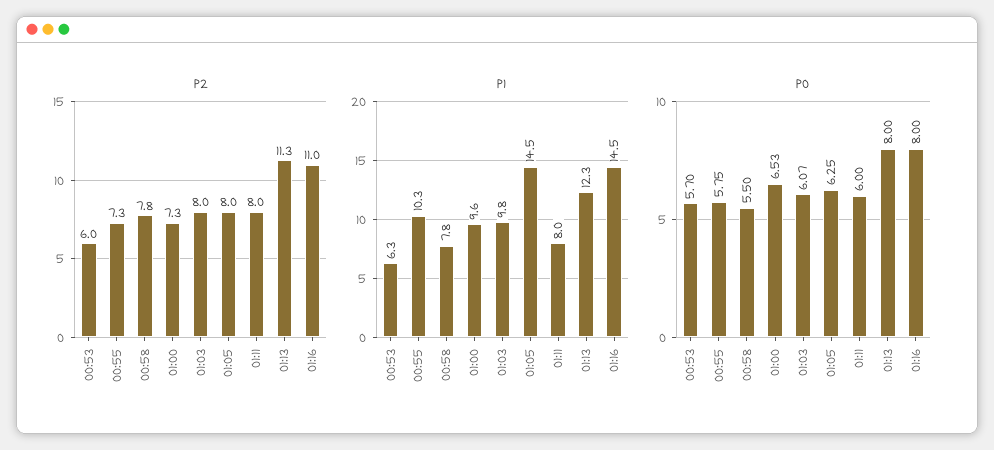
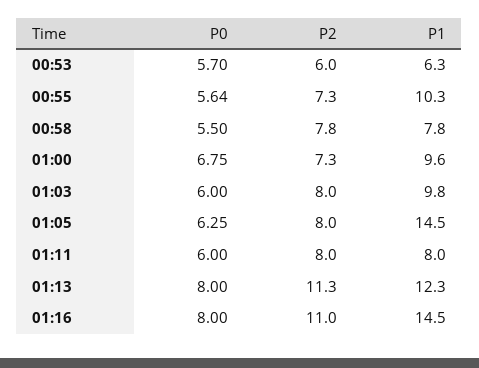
  {
    "P2": {
      "00:53": 6,
      "00:55": 7.3,
      "00:58": 7.8,
      "01:00": 7.3,
      "01:03": 8,
      "01:05": 8,
      "01:11": 8,
      "01:13": 11.3,
      "01:16": 11
    },
    "P1": {
      "00:53": 6.3,
      "00:55": 10.3,
      "00:58": 7.8,
      "01:00": 9.6,
      "01:03": 9.8,
      "01:05": 14.5,
      "01:11": 8,
      "01:13": 12.3,
      "01:16": 14.5
    },
    "P0": {
      "00:53": 5.7,
-     "00:55": 5.75,
+     "00:55": 5.64,
      "00:58": 5.5,
-     "01:00": 6.53,
+     "01:00": 6.75,
-     "01:03": 6.07,
+     "01:03": 6,
      "01:05": 6.25,
      "01:11": 6,
      "01:13": 8,
      "01:16": 8
    }
  }

